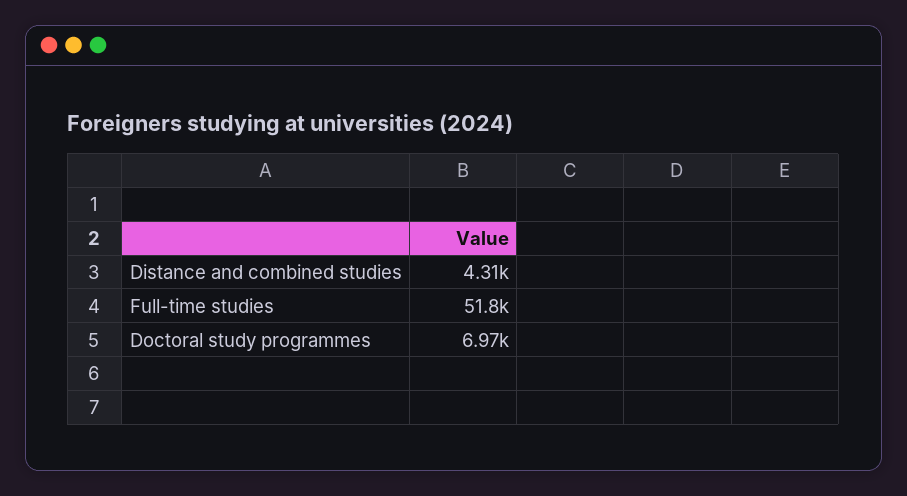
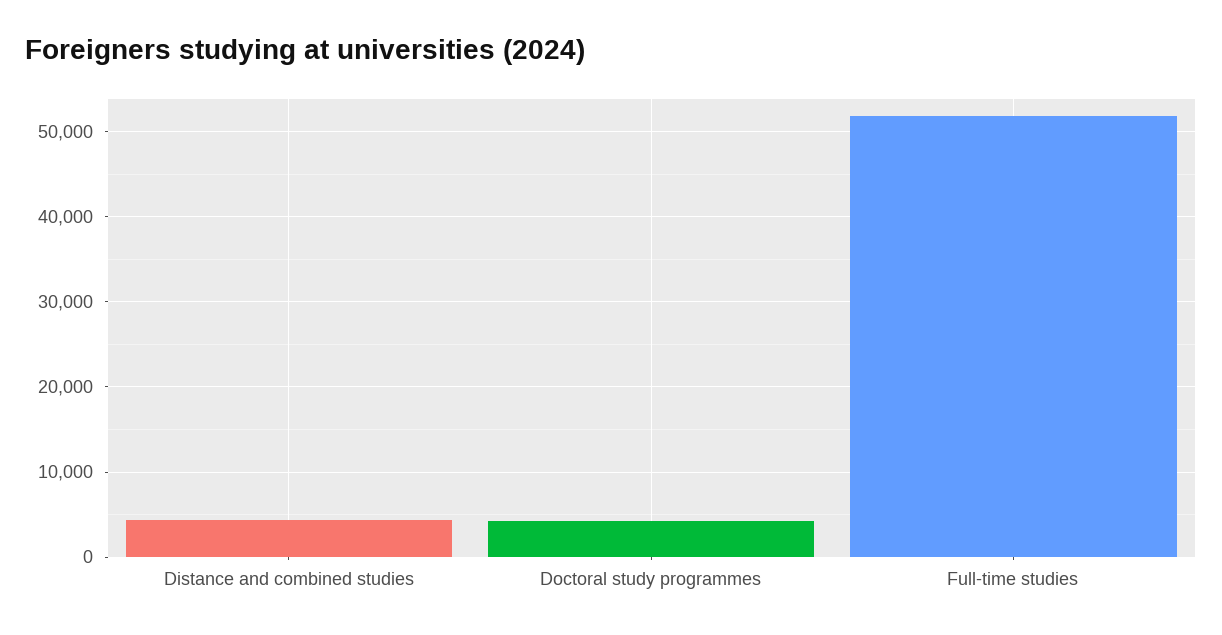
  {
    "Distance and combined studies": 4310,
    "Full-time studies": 51800,
-   "Doctoral study programmes": 6970
+   "Doctoral study programmes": 4000
  }

